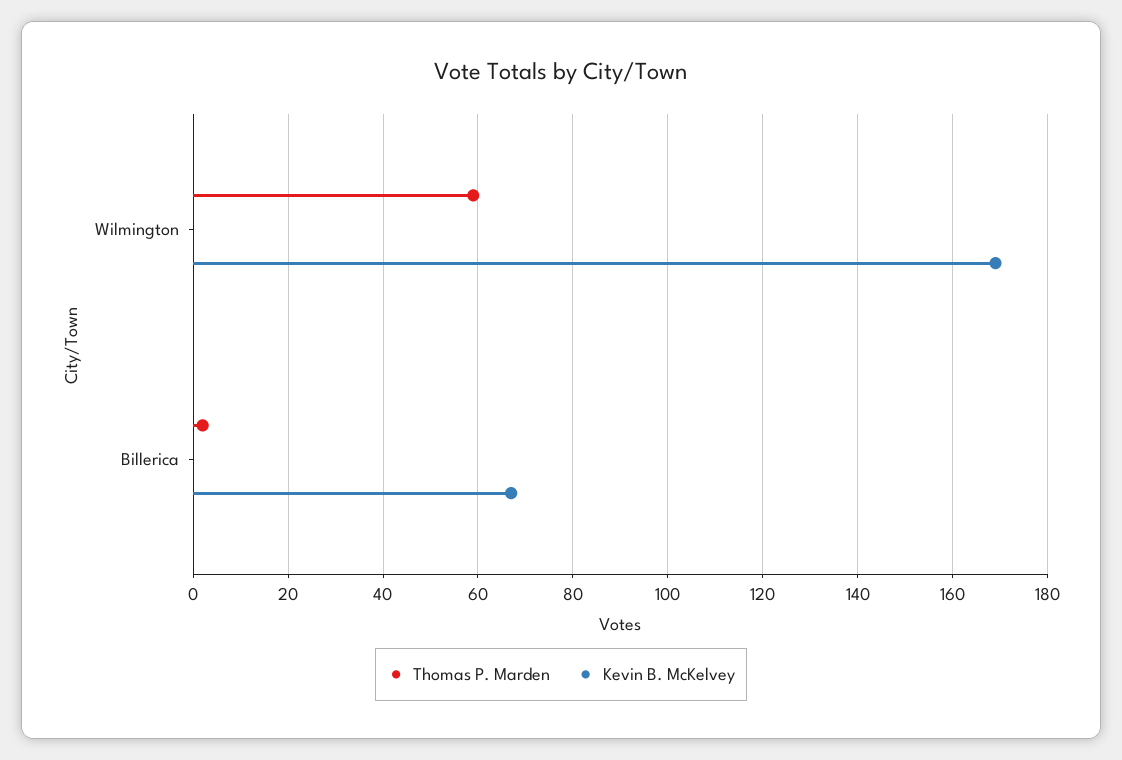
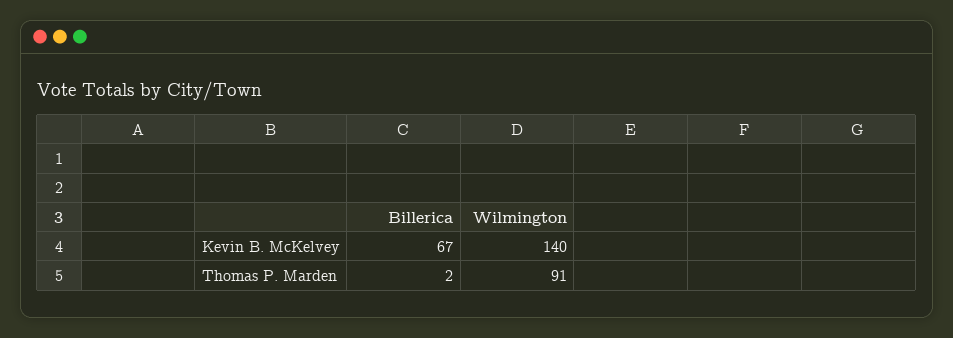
  {
    "Thomas P. Marden": {
-     "Wilmington": 60,
+     "Wilmington": 91,
      "Billerica": 2
    },
    "Kevin B. McKelvey": {
-     "Wilmington": 170,
+     "Wilmington": 140,
      "Billerica": 67
    }
  }

